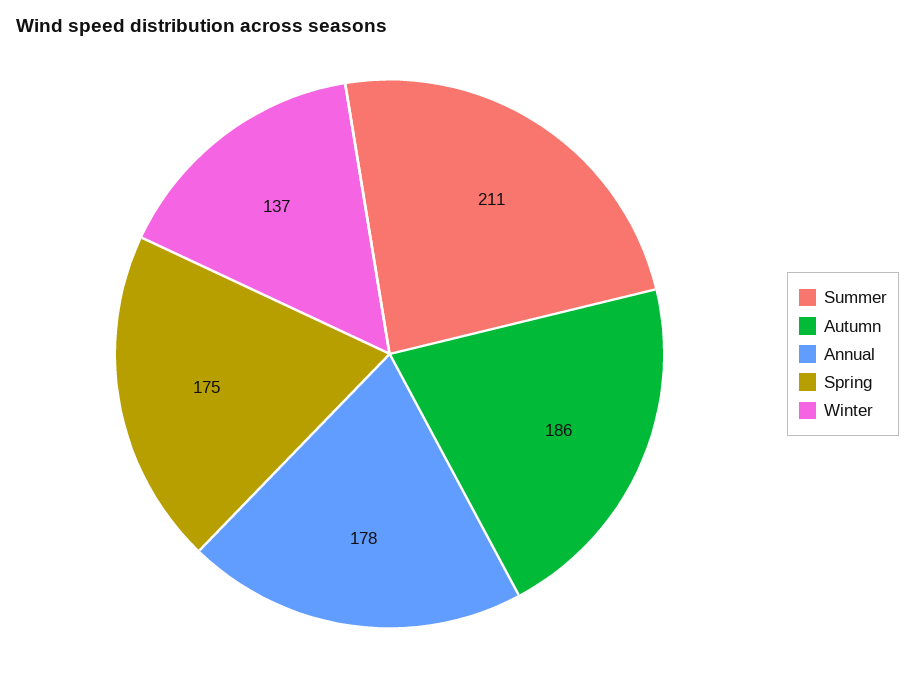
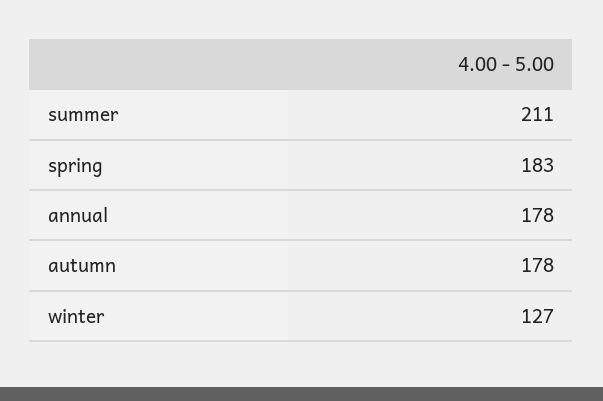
  {
    "Summer": 211,
-   "Autumn": 186,
+   "Autumn": 178,
    "Annual": 178,
-   "Spring": 175,
+   "Spring": 183,
-   "Winter": 137
+   "Winter": 127
  }

